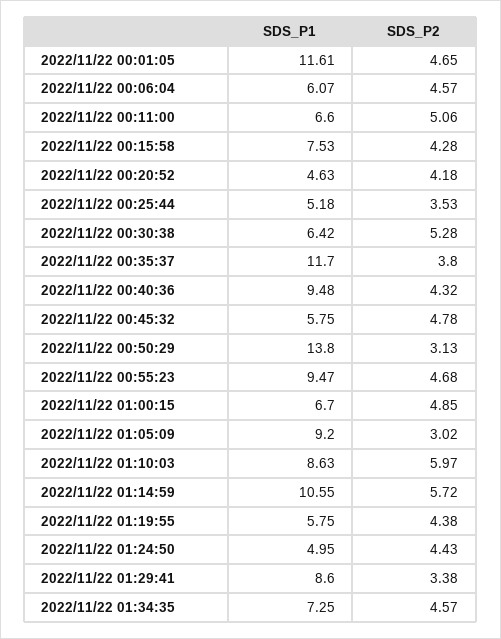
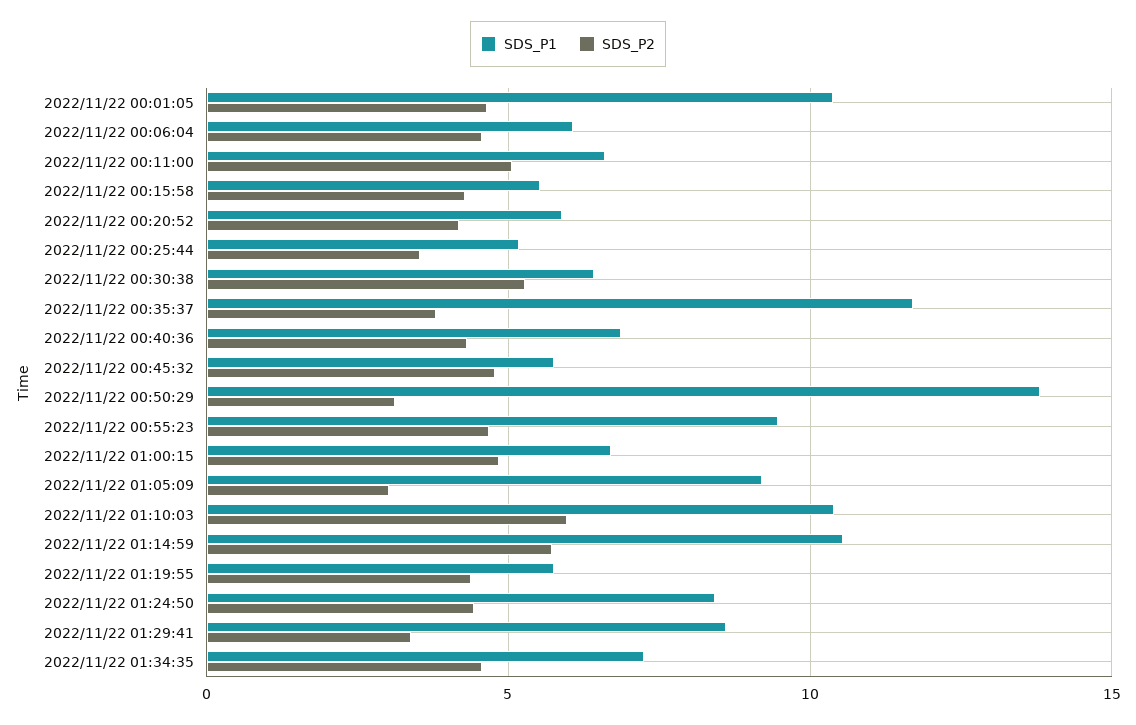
  {
    "SDS_P1": {
-     "2022/11/22 00:01:05": 11.61,
+     "2022/11/22 00:01:05": 10.5,
      "2022/11/22 00:06:04": 6.07,
      "2022/11/22 00:11:00": 6.6,
-     "2022/11/22 00:15:58": 7.53,
+     "2022/11/22 00:15:58": 5.5,
-     "2022/11/22 00:20:52": 4.63,
+     "2022/11/22 00:20:52": 6,
      "2022/11/22 00:25:44": 5.18,
      "2022/11/22 00:30:38": 6.42,
      "2022/11/22 00:35:37": 11.7,
-     "2022/11/22 00:40:36": 9.48,
+     "2022/11/22 00:40:36": 7,
      "2022/11/22 00:45:32": 5.75,
      "2022/11/22 00:50:29": 13.8,
      "2022/11/22 00:55:23": 9.47,
      "2022/11/22 01:00:15": 6.7,
      "2022/11/22 01:05:09": 9.2,
-     "2022/11/22 01:10:03": 8.63,
+     "2022/11/22 01:10:03": 10.5,
      "2022/11/22 01:14:59": 10.55,
      "2022/11/22 01:19:55": 5.75,
-     "2022/11/22 01:24:50": 4.95,
+     "2022/11/22 01:24:50": 8.5,
      "2022/11/22 01:29:41": 8.6,
      "2022/11/22 01:34:35": 7.25
    },
    "SDS_P2": {
      "2022/11/22 00:01:05": 4.65,
      "2022/11/22 00:06:04": 4.57,
      "2022/11/22 00:11:00": 5.06,
      "2022/11/22 00:15:58": 4.28,
      "2022/11/22 00:20:52": 4.18,
      "2022/11/22 00:25:44": 3.53,
      "2022/11/22 00:30:38": 5.28,
      "2022/11/22 00:35:37": 3.8,
      "2022/11/22 00:40:36": 4.32,
      "2022/11/22 00:45:32": 4.78,
      "2022/11/22 00:50:29": 3.13,
      "2022/11/22 00:55:23": 4.68,
      "2022/11/22 01:00:15": 4.85,
      "2022/11/22 01:05:09": 3.02,
      "2022/11/22 01:10:03": 5.97,
      "2022/11/22 01:14:59": 5.72,
      "2022/11/22 01:19:55": 4.38,
      "2022/11/22 01:24:50": 4.43,
      "2022/11/22 01:29:41": 3.38,
      "2022/11/22 01:34:35": 4.57
    }
  }

